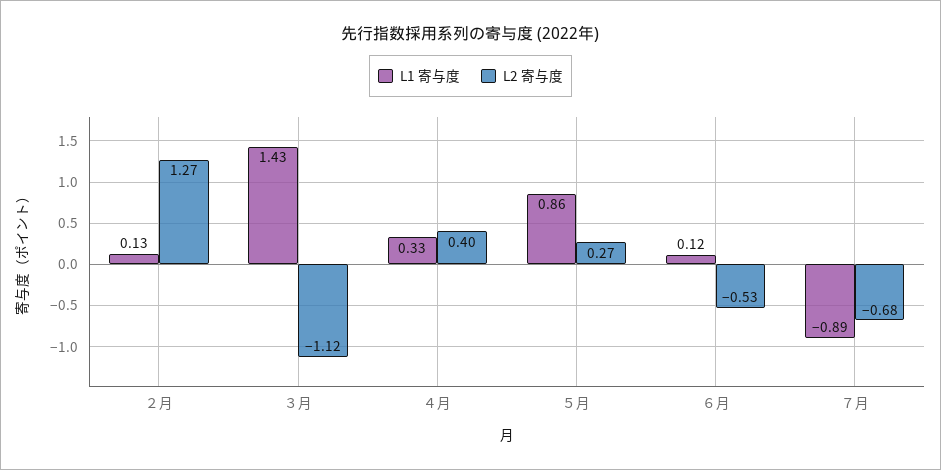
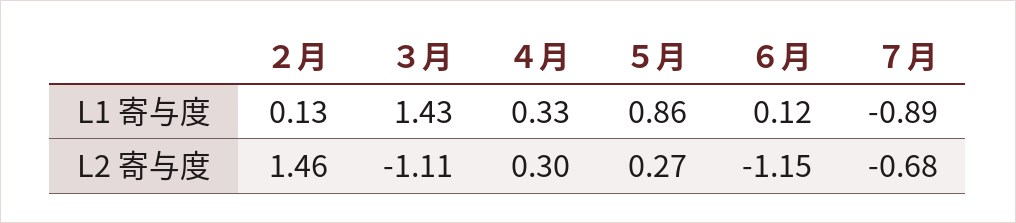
  {
    "L1 寄与度": {
      "２月": 0.13,
      "３月": 1.43,
      "４月": 0.33,
      "５月": 0.86,
      "６月": 0.12,
      "７月": -0.89
    },
    "L2 寄与度": {
-     "２月": 1.27,
+     "２月": 1.46,
-     "３月": -1.12,
+     "３月": -1.11,
-     "４月": 0.4,
+     "４月": 0.3,
      "５月": 0.27,
-     "６月": -0.53,
+     "６月": -1.15,
      "７月": -0.68
    }
  }

